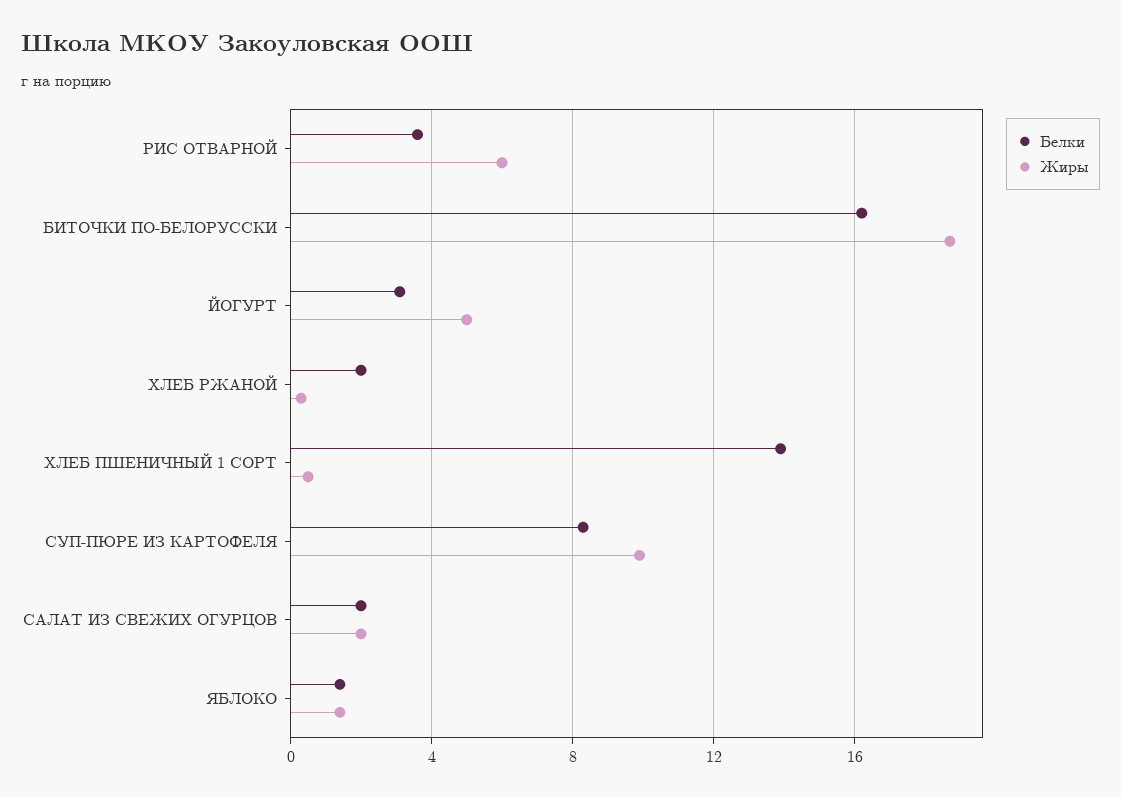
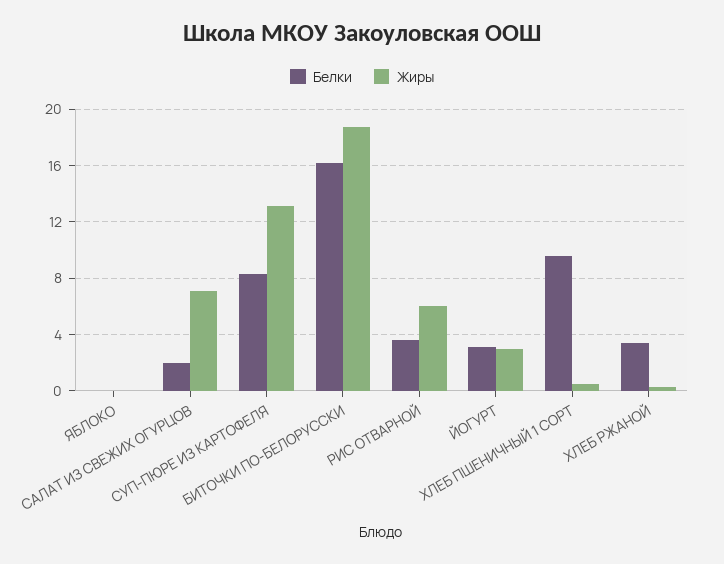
  {
    "Белки": {
      "РИС ОТВАРНОЙ": 3.5,
      "БИТОЧКИ ПО-БЕЛОРУССКИ": 16,
      "ЙОГУРТ": 3,
-     "ХЛЕБ РЖАНОЙ": 2,
+     "ХЛЕБ РЖАНОЙ": 3.5,
-     "ХЛЕБ ПШЕНИЧНЫЙ 1 СОРТ": 14,
+     "ХЛЕБ ПШЕНИЧНЫЙ 1 СОРТ": 9.5,
      "СУП-ПЮРЕ ИЗ КАРТОФЕЛЯ": 8.5,
      "САЛАТ ИЗ СВЕЖИХ ОГУРЦОВ": 2,
-     "ЯБЛОКО": 1.5
+     "ЯБЛОКО": 0
    },
    "Жиры": {
      "РИС ОТВАРНОЙ": 6,
      "БИТОЧКИ ПО-БЕЛОРУССКИ": 18.5,
-     "ЙОГУРТ": 5,
+     "ЙОГУРТ": 3,
      "ХЛЕБ РЖАНОЙ": 0.5,
      "ХЛЕБ ПШЕНИЧНЫЙ 1 СОРТ": 0.5,
-     "СУП-ПЮРЕ ИЗ КАРТОФЕЛЯ": 10,
+     "СУП-ПЮРЕ ИЗ КАРТОФЕЛЯ": 13,
-     "САЛАТ ИЗ СВЕЖИХ ОГУРЦОВ": 2,
+     "САЛАТ ИЗ СВЕЖИХ ОГУРЦОВ": 7,
-     "ЯБЛОКО": 1.5
+     "ЯБЛОКО": 0
    }
  }

